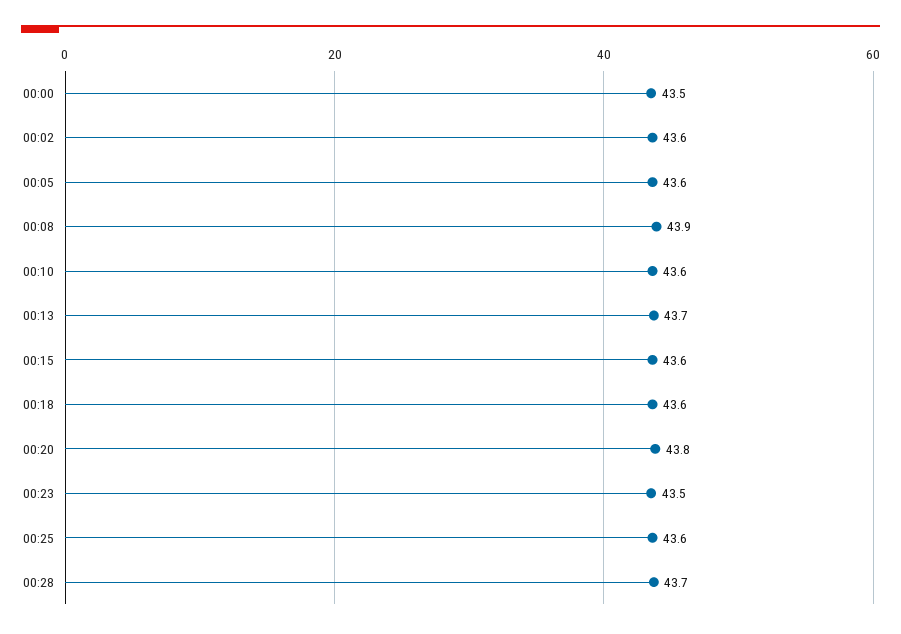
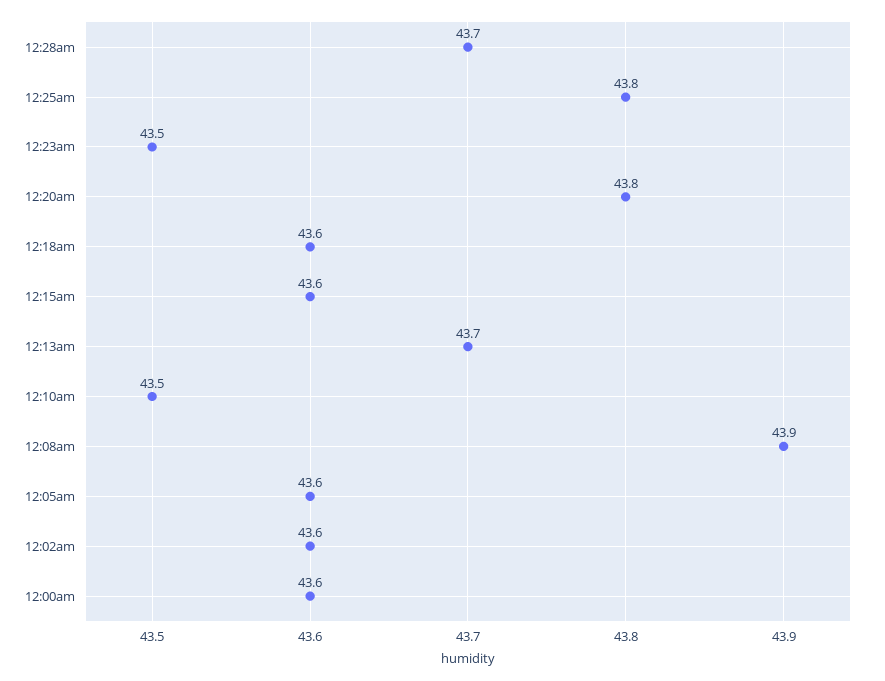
  {
-   "00:00": 43.5,
+   "00:00": 43.6,
    "00:02": 43.6,
    "00:05": 43.6,
    "00:08": 43.9,
-   "00:10": 43.6,
+   "00:10": 43.5,
    "00:13": 43.7,
    "00:15": 43.6,
    "00:18": 43.6,
    "00:20": 43.8,
    "00:23": 43.5,
-   "00:25": 43.6,
+   "00:25": 43.8,
    "00:28": 43.7
  }

